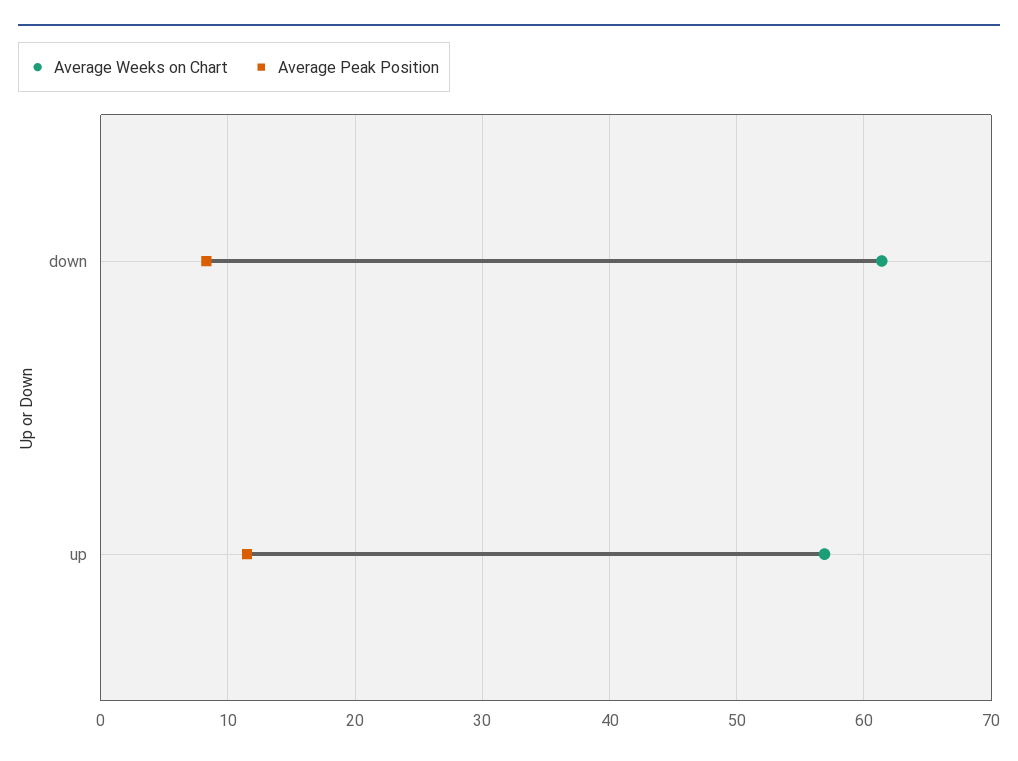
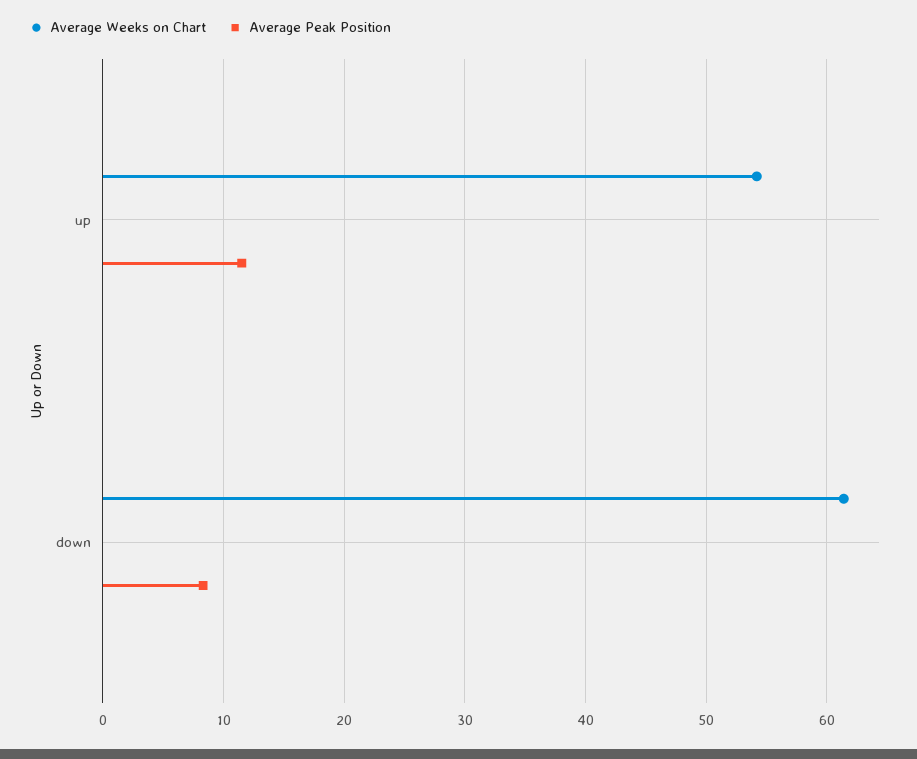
  {
    "Average Weeks on Chart": {
      "down": 61,
-     "up": 57
+     "up": 54
    },
    "Average Peak Position": {
      "down": 8,
      "up": 12
    }
  }

